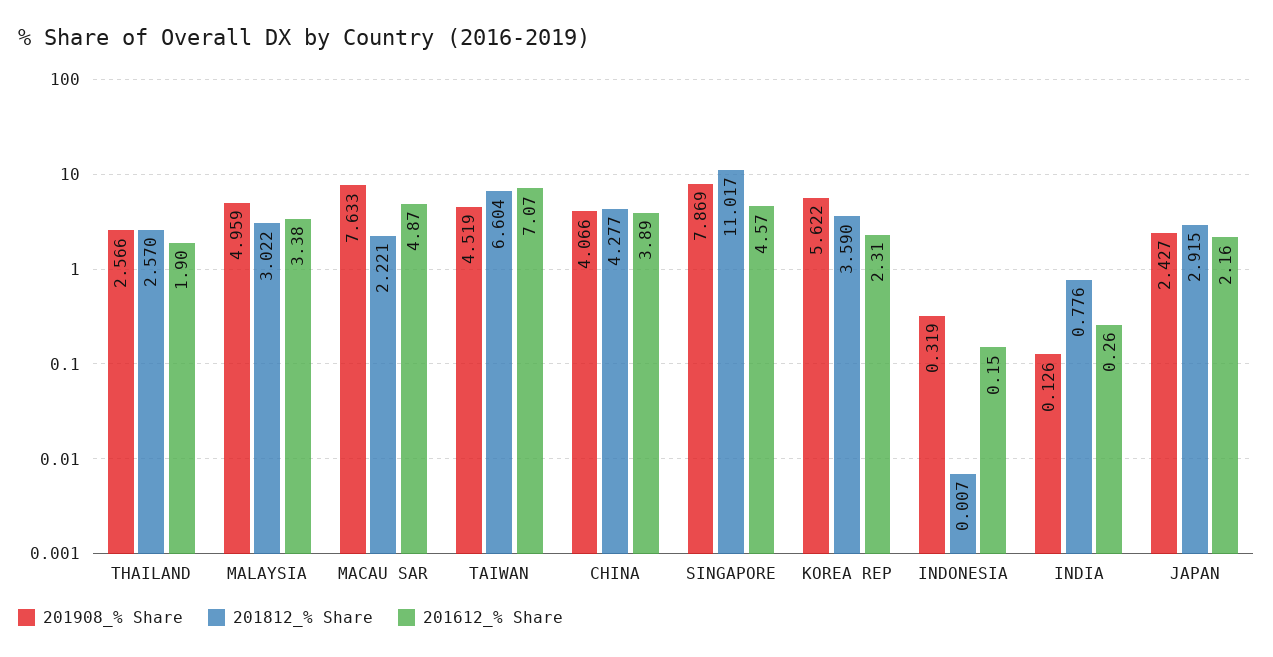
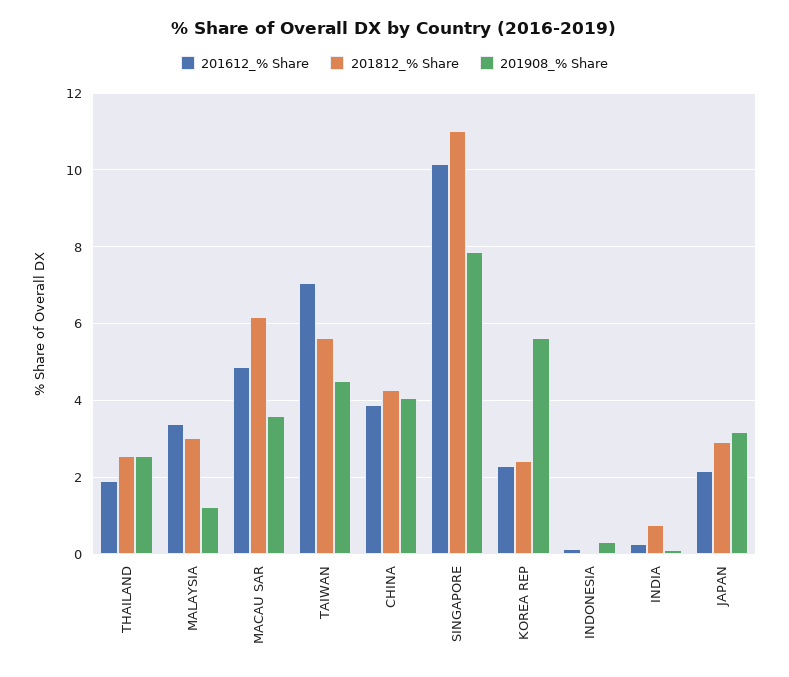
  {
    "201908_% Share": {
      "THAILAND": 2.566,
-     "MALAYSIA": 4.959,
+     "MALAYSIA": 1.2,
-     "MACAU SAR": 7.633,
+     "MACAU SAR": 3.6,
      "TAIWAN": 4.519,
      "CHINA": 4.066,
      "SINGAPORE": 7.869,
      "KOREA REP": 5.622,
      "INDONESIA": 0.319,
      "INDIA": 0.126,
-     "JAPAN": 2.427
+     "JAPAN": 3.2
    },
    "201812_% Share": {
      "THAILAND": 2.57,
      "MALAYSIA": 3.022,
-     "MACAU SAR": 2.221,
+     "MACAU SAR": 6.2,
-     "TAIWAN": 6.604,
+     "TAIWAN": 5.6,
      "CHINA": 4.277,
      "SINGAPORE": 11.017,
-     "KOREA REP": 3.59,
+     "KOREA REP": 2.4,
      "INDONESIA": 0.007,
      "INDIA": 0.776,
      "JAPAN": 2.915
    },
    "201612_% Share": {
      "THAILAND": 1.9,
      "MALAYSIA": 3.38,
      "MACAU SAR": 4.87,
      "TAIWAN": 7.07,
      "CHINA": 3.89,
-     "SINGAPORE": 4.57,
+     "SINGAPORE": 10.2,
      "KOREA REP": 2.31,
      "INDONESIA": 0.15,
      "INDIA": 0.26,
      "JAPAN": 2.16
    }
  }

